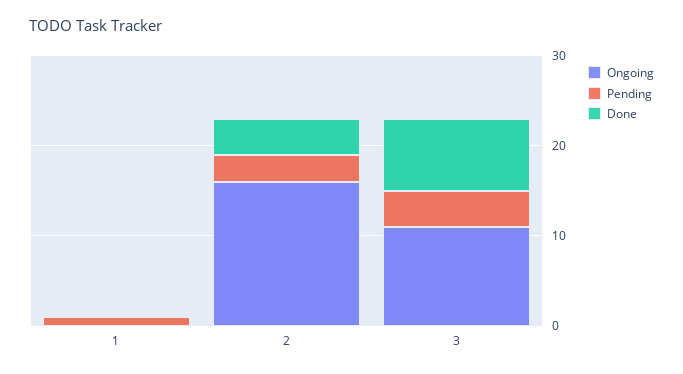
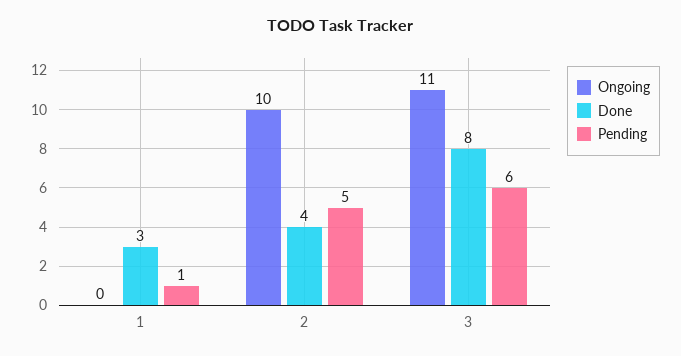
  {
    "Ongoing": {
      "1": 0,
-     "2": 16,
+     "2": 10,
      "3": 11
    },
    "Pending": {
      "1": 1,
-     "2": 3,
+     "2": 5,
-     "3": 4
+     "3": 6
    },
    "Done": {
-     "1": 0,
+     "1": 3,
      "2": 4,
      "3": 8
    }
  }

